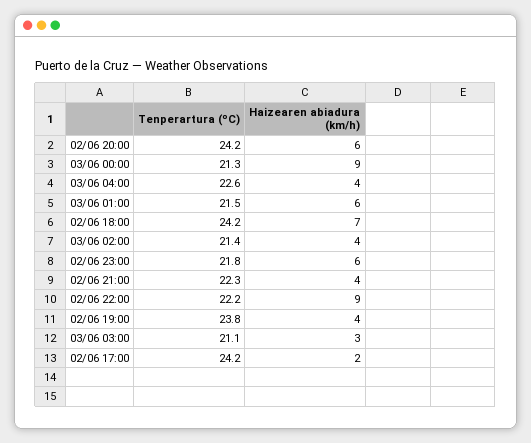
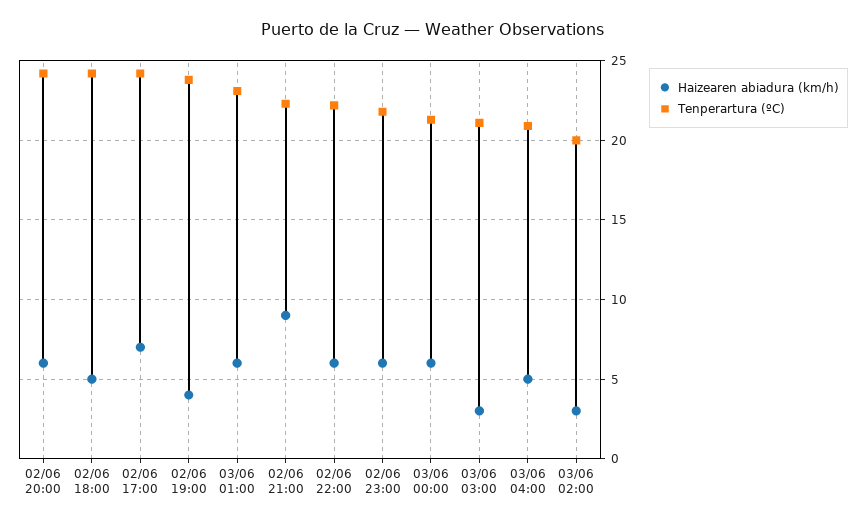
  {
    "Tenperartura (ºC)": {
      "02/06 20:00": 24.2,
      "03/06 00:00": 21.3,
-     "03/06 04:00": 22.6,
+     "03/06 04:00": 21,
-     "03/06 01:00": 21.5,
+     "03/06 01:00": 23,
      "02/06 18:00": 24.2,
-     "03/06 02:00": 21.4,
+     "03/06 02:00": 20,
      "02/06 23:00": 21.8,
      "02/06 21:00": 22.3,
      "02/06 22:00": 22.2,
      "02/06 19:00": 23.8,
      "03/06 03:00": 21.1,
      "02/06 17:00": 24.2
    },
    "Haizearen abiadura (km/h)": {
      "02/06 20:00": 6,
-     "03/06 00:00": 9,
+     "03/06 00:00": 6,
-     "03/06 04:00": 4,
+     "03/06 04:00": 5,
      "03/06 01:00": 6,
-     "02/06 18:00": 7,
+     "02/06 18:00": 5,
-     "03/06 02:00": 4,
+     "03/06 02:00": 3,
      "02/06 23:00": 6,
-     "02/06 21:00": 4,
+     "02/06 21:00": 9,
-     "02/06 22:00": 9,
+     "02/06 22:00": 6,
      "02/06 19:00": 4,
      "03/06 03:00": 3,
-     "02/06 17:00": 2
+     "02/06 17:00": 7
    }
  }

